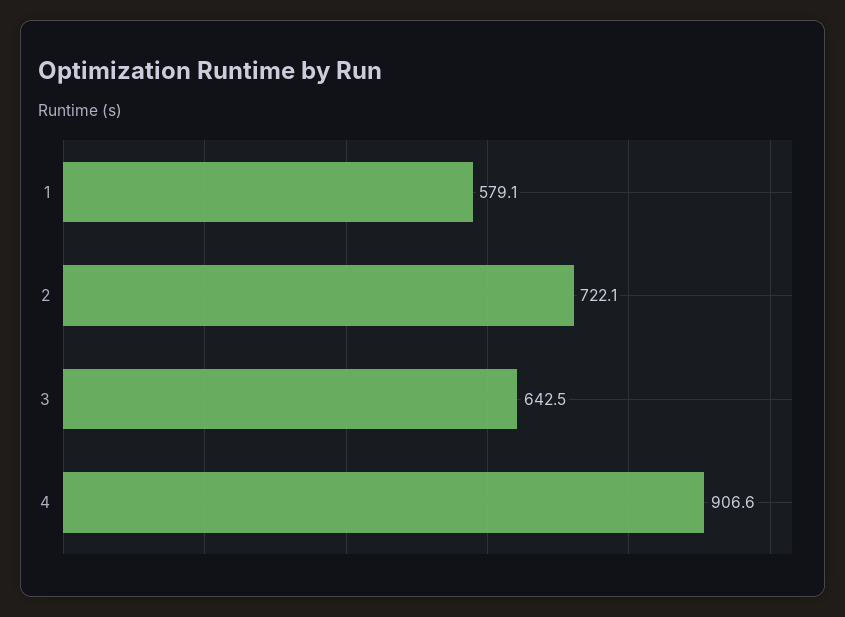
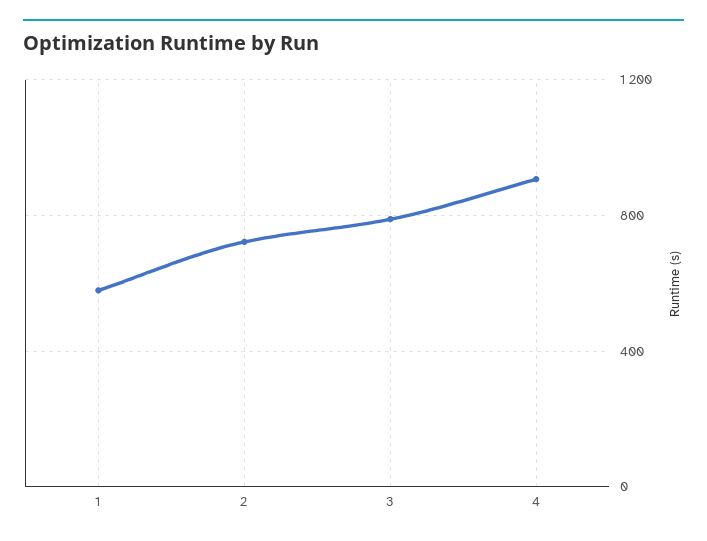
  {
    "1": 579.1,
    "2": 722.1,
-   "3": 642.5,
+   "3": 800,
    "4": 906.6
  }

